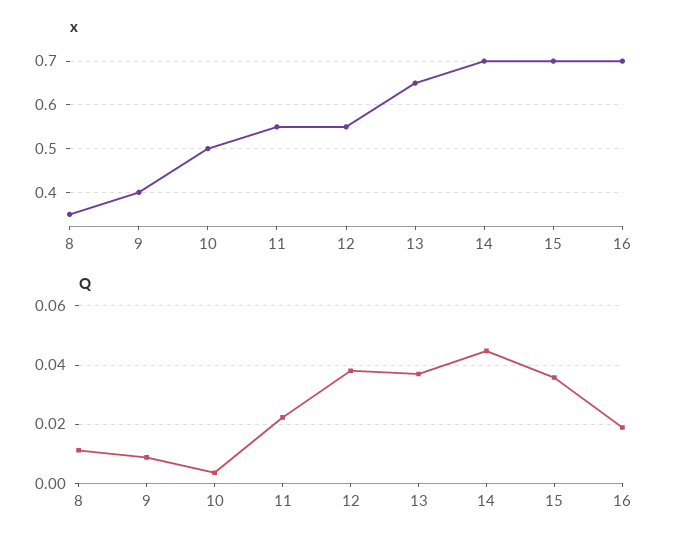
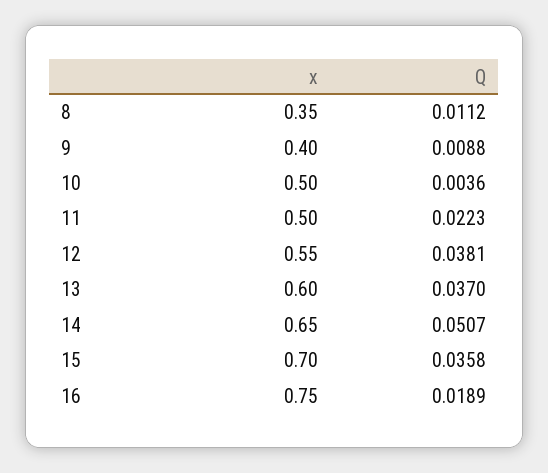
  {
    "x": {
      "8": 0.35,
      "9": 0.4,
      "10": 0.5,
-     "11": 0.55,
+     "11": 0.5,
      "12": 0.55,
-     "13": 0.65,
+     "13": 0.6,
-     "14": 0.7,
+     "14": 0.65,
      "15": 0.7,
-     "16": 0.7
+     "16": 0.75
    },
    "Q": {
      "8": 0.0112,
      "9": 0.0088,
      "10": 0.0036,
      "11": 0.0223,
      "12": 0.0381,
      "13": 0.037,
-     "14": 0.045,
+     "14": 0.0507,
      "15": 0.0358,
      "16": 0.0189
    }
  }

